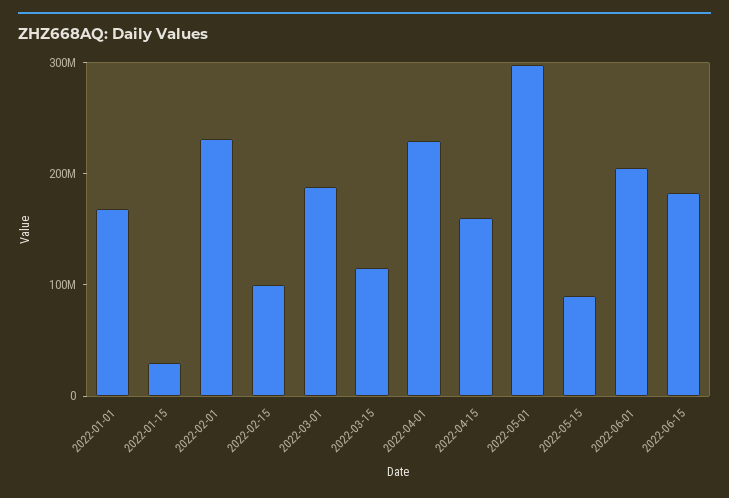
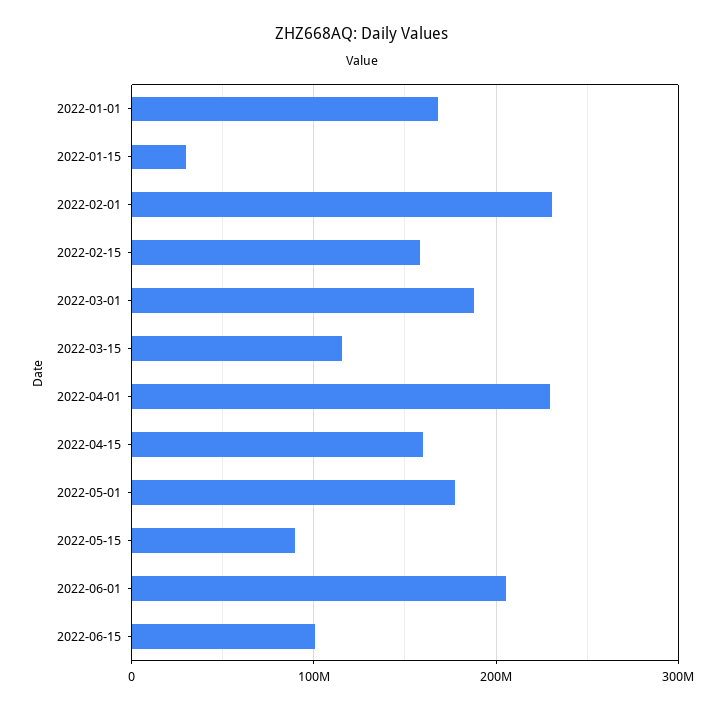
  {
    "2022-01-01": 170000000,
    "2022-01-15": 30000000,
    "2022-02-01": 230000000,
-   "2022-02-15": 100000000,
+   "2022-02-15": 160000000,
    "2022-03-01": 190000000,
    "2022-03-15": 120000000,
    "2022-04-01": 230000000,
    "2022-04-15": 160000000,
-   "2022-05-01": 300000000,
+   "2022-05-01": 180000000,
    "2022-05-15": 90000000,
    "2022-06-01": 210000000,
-   "2022-06-15": 180000000
+   "2022-06-15": 100000000
  }

